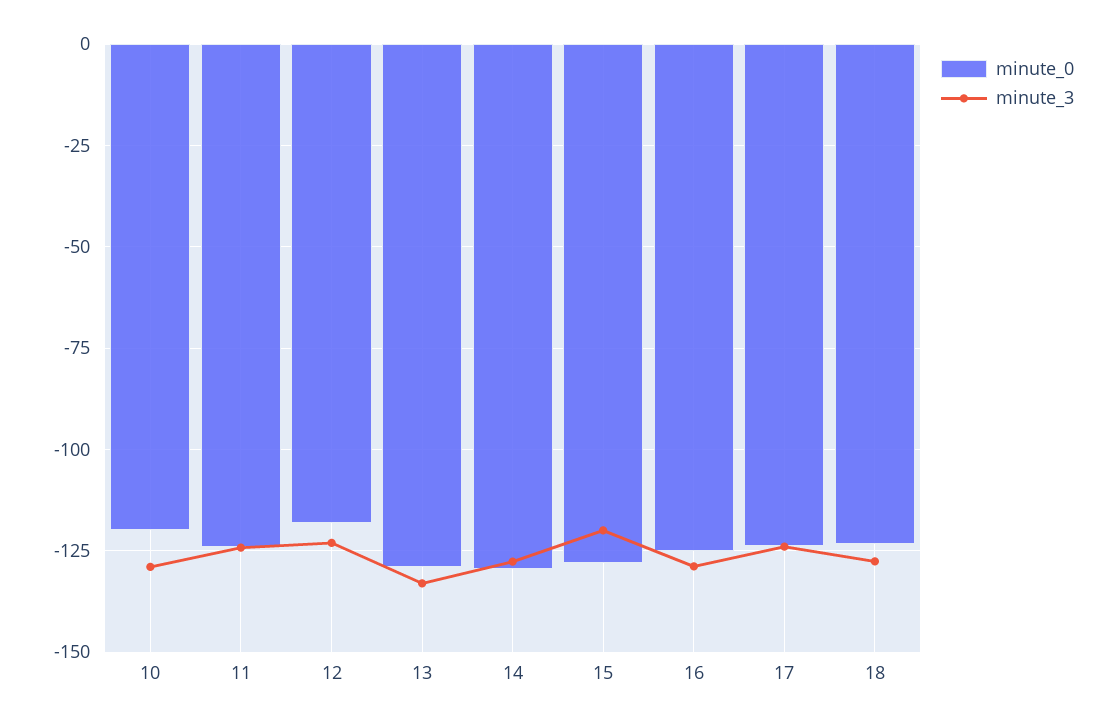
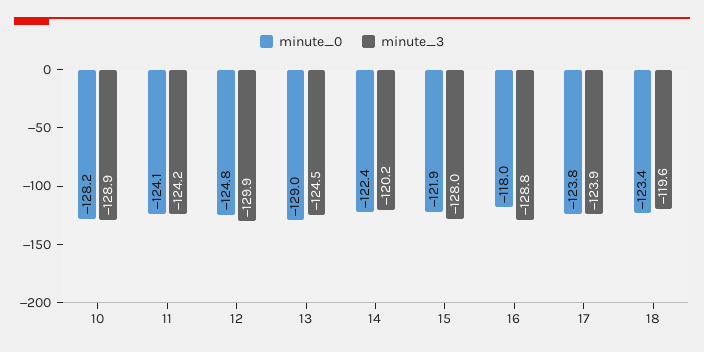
  {
    "minute_0": {
-     "10": -120,
+     "10": -128.2,
      "11": -124.1,
-     "12": -117.5,
+     "12": -124.8,
      "13": -129,
-     "14": -130,
+     "14": -122.4,
-     "15": -127.5,
+     "15": -121.9,
-     "16": -125,
+     "16": -118,
      "17": -123.8,
      "18": -123.4
    },
    "minute_3": {
      "10": -128.9,
      "11": -124.2,
-     "12": -122.5,
+     "12": -129.9,
-     "13": -132.5,
+     "13": -124.5,
-     "14": -127.5,
+     "14": -120.2,
-     "15": -120,
+     "15": -128,
      "16": -128.8,
      "17": -123.9,
-     "18": -127.5
+     "18": -119.6
    }
  }

